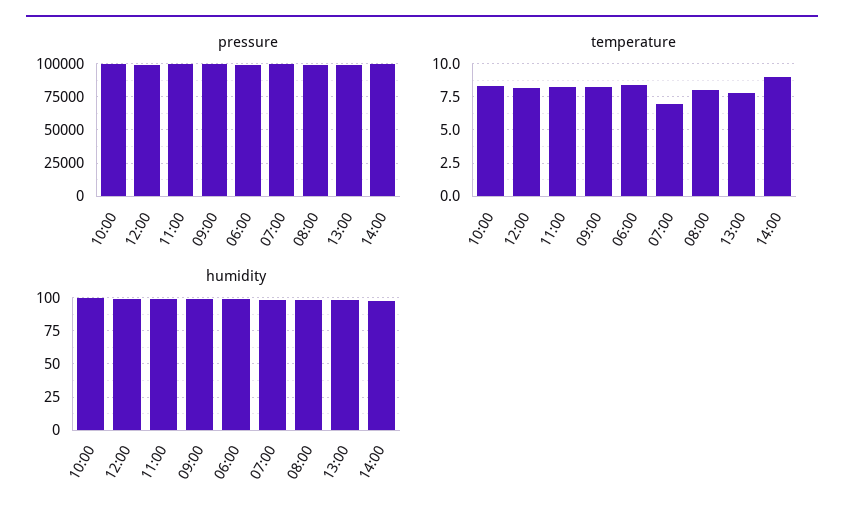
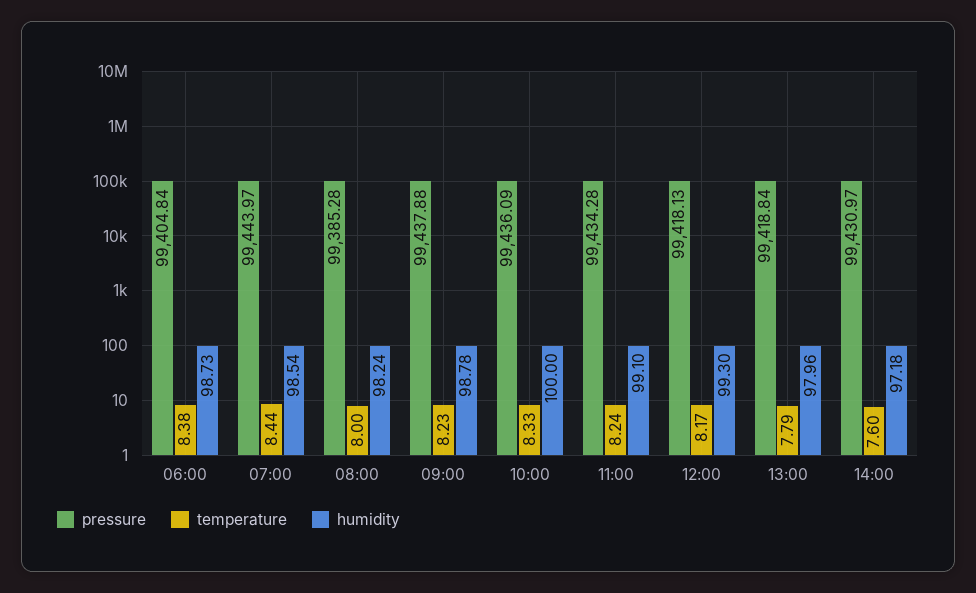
  {
    "pressure": {
      "10:00": 99436.09,
      "12:00": 99418.13,
      "11:00": 99434.28,
      "09:00": 99437.88,
      "06:00": 99404.84,
      "07:00": 99443.97,
      "08:00": 99385.28,
      "13:00": 99418.84,
      "14:00": 99430.97
    },
    "temperature": {
      "10:00": 8.33,
      "12:00": 8.17,
      "11:00": 8.24,
      "09:00": 8.23,
      "06:00": 8.38,
-     "07:00": 7,
+     "07:00": 8.44,
      "08:00": 8,
      "13:00": 7.79,
-     "14:00": 9
+     "14:00": 7.6
    },
    "humidity": {
      "10:00": 100,
      "12:00": 99.3,
      "11:00": 99.1,
      "09:00": 98.78,
      "06:00": 98.73,
      "07:00": 98.54,
      "08:00": 98.24,
      "13:00": 97.96,
      "14:00": 97.18
    }
  }

